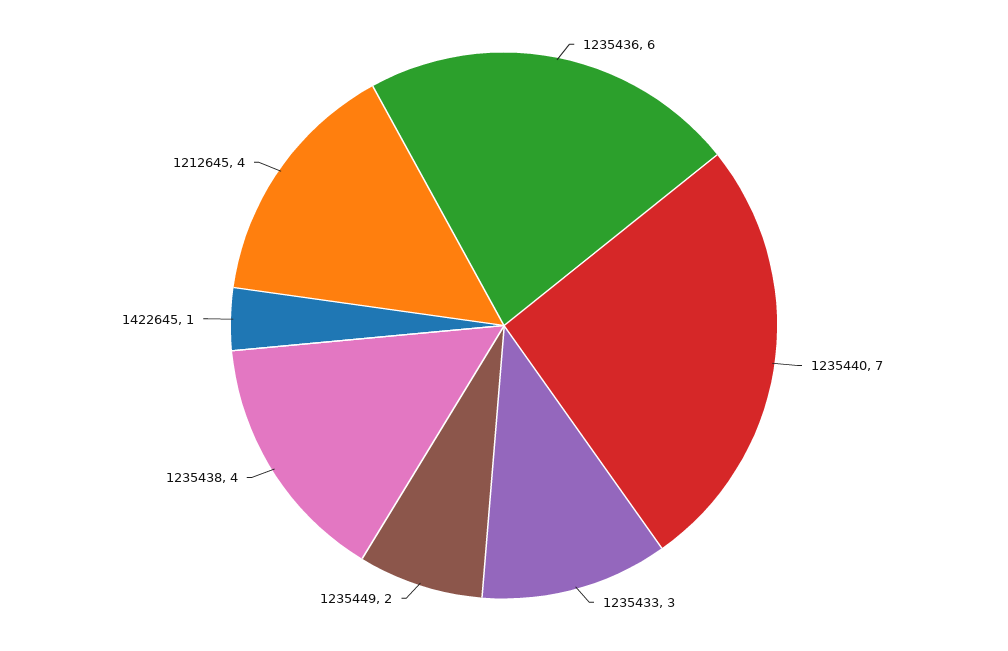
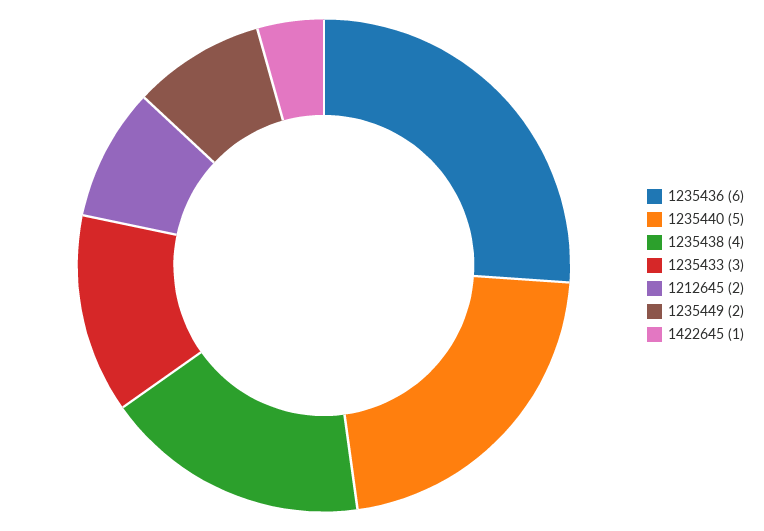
  {
    "1235436": 6,
-   "1235440": 7,
+   "1235440": 5,
    "1235433": 3,
    "1235449": 2,
    "1235438": 4,
    "1422645": 1,
-   "1212645": 4
+   "1212645": 2
  }

